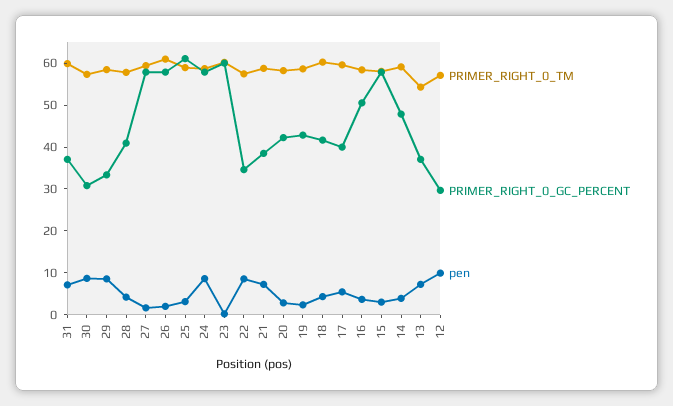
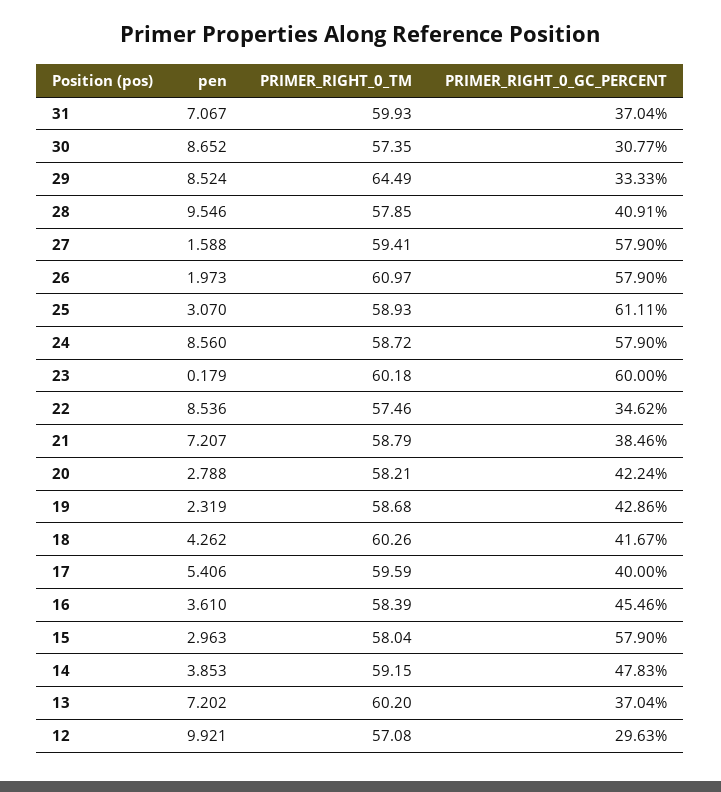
  {
    "PRIMER_RIGHT_0_TM": {
      "31": 59.93,
      "30": 57.35,
-     "29": 58,
+     "29": 64.49,
      "28": 57.85,
      "27": 59.41,
      "26": 60.97,
      "25": 58.93,
      "24": 58.72,
      "23": 60.18,
      "22": 57.46,
      "21": 58.79,
      "20": 58.21,
      "19": 58.68,
      "18": 60.26,
      "17": 59.59,
      "16": 58.39,
      "15": 58.04,
      "14": 59.15,
-     "13": 54,
+     "13": 60.2,
      "12": 57.08
    },
    "PRIMER_RIGHT_0_GC_PERCENT": {
      "31": 37.04,
      "30": 30.77,
      "29": 33.33,
      "28": 40.91,
      "27": 57.9,
      "26": 57.9,
      "25": 61.11,
      "24": 57.9,
      "23": 60,
      "22": 34.62,
      "21": 38.46,
      "20": 42.24,
      "19": 42.86,
      "18": 41.67,
      "17": 40,
-     "16": 50,
+     "16": 45.46,
      "15": 57.9,
      "14": 47.83,
      "13": 37.04,
      "12": 29.63
    },
    "pen": {
      "31": 7.067,
      "30": 8.652,
      "29": 8.524,
-     "28": 4,
+     "28": 9.546,
      "27": 1.588,
      "26": 1.973,
      "25": 3.07,
      "24": 8.56,
      "23": 0.179,
      "22": 8.536,
      "21": 7.207,
      "20": 2.788,
      "19": 2.319,
      "18": 4.262,
      "17": 5.406,
      "16": 3.61,
      "15": 2.963,
      "14": 3.853,
      "13": 7.202,
      "12": 9.921
    }
  }

